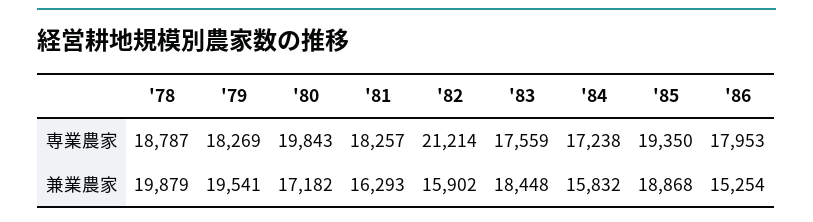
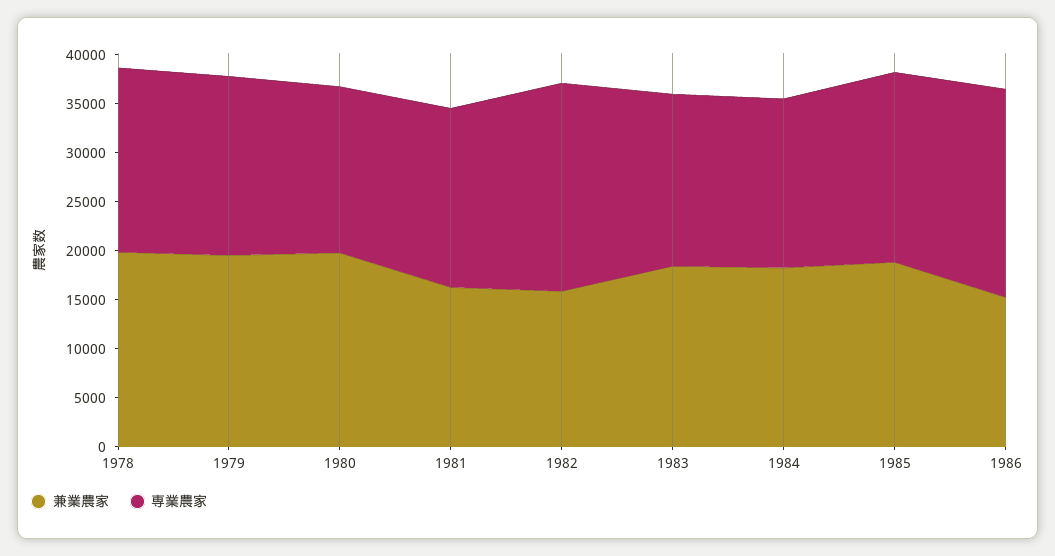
  {
    "専業農家": {
      "'78": 18787,
      "'79": 18269,
-     "'80": 19843,
+     "'80": 17000,
      "'81": 18257,
      "'82": 21214,
      "'83": 17559,
      "'84": 17238,
      "'85": 19350,
-     "'86": 17953
+     "'86": 21000
    },
    "兼業農家": {
      "'78": 19879,
      "'79": 19541,
-     "'80": 17182,
+     "'80": 20000,
      "'81": 16293,
      "'82": 15902,
      "'83": 18448,
-     "'84": 15832,
+     "'84": 18000,
      "'85": 18868,
      "'86": 15254
    }
  }

